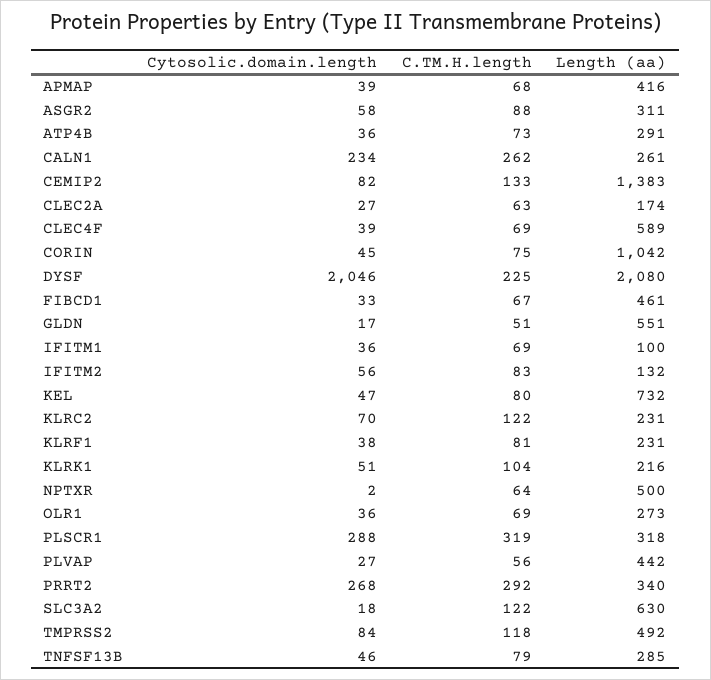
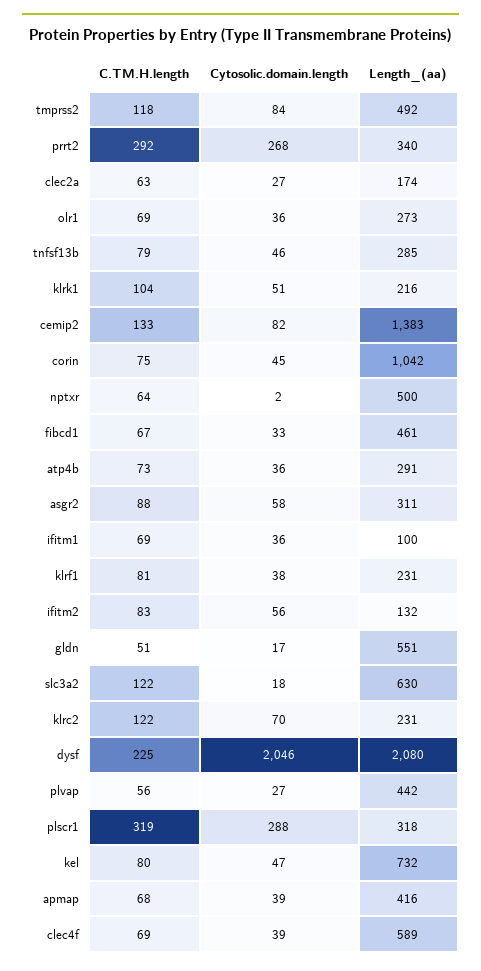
  {
    "Cytosolic.domain.length": {
      "APMAP": 39,
      "ASGR2": 58,
      "ATP4B": 36,
-     "CALN1": 234,
      "CEMIP2": 82,
      "CLEC2A": 27,
      "CLEC4F": 39,
      "CORIN": 45,
      "DYSF": 2046,
      "FIBCD1": 33,
      "GLDN": 17,
      "IFITM1": 36,
      "IFITM2": 56,
      "KEL": 47,
      "KLRC2": 70,
      "KLRF1": 38,
      "KLRK1": 51,
      "NPTXR": 2,
      "OLR1": 36,
      "PLSCR1": 288,
      "PLVAP": 27,
      "PRRT2": 268,
      "SLC3A2": 18,
      "TMPRSS2": 84,
      "TNFSF13B": 46
    },
    "C.TM.H.length": {
      "APMAP": 68,
      "ASGR2": 88,
      "ATP4B": 73,
-     "CALN1": 262,
      "CEMIP2": 133,
      "CLEC2A": 63,
      "CLEC4F": 69,
      "CORIN": 75,
      "DYSF": 225,
      "FIBCD1": 67,
      "GLDN": 51,
      "IFITM1": 69,
      "IFITM2": 83,
      "KEL": 80,
      "KLRC2": 122,
      "KLRF1": 81,
      "KLRK1": 104,
      "NPTXR": 64,
      "OLR1": 69,
      "PLSCR1": 319,
      "PLVAP": 56,
      "PRRT2": 292,
      "SLC3A2": 122,
      "TMPRSS2": 118,
      "TNFSF13B": 79
    },
    "Length (aa)": {
      "APMAP": 416,
      "ASGR2": 311,
      "ATP4B": 291,
-     "CALN1": 261,
      "CEMIP2": 1383,
      "CLEC2A": 174,
      "CLEC4F": 589,
      "CORIN": 1042,
      "DYSF": 2080,
      "FIBCD1": 461,
      "GLDN": 551,
      "IFITM1": 100,
      "IFITM2": 132,
      "KEL": 732,
      "KLRC2": 231,
      "KLRF1": 231,
      "KLRK1": 216,
      "NPTXR": 500,
      "OLR1": 273,
      "PLSCR1": 318,
      "PLVAP": 442,
      "PRRT2": 340,
      "SLC3A2": 630,
      "TMPRSS2": 492,
      "TNFSF13B": 285
    }
  }

